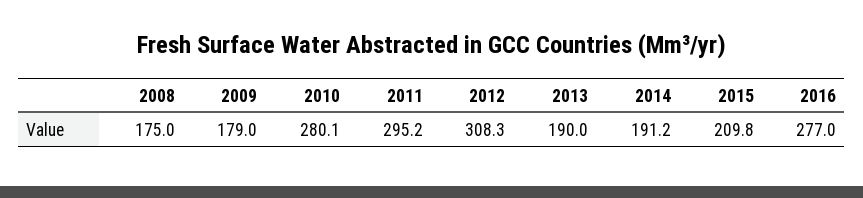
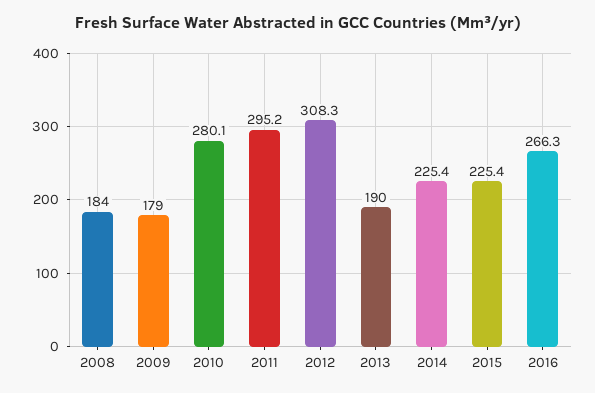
  {
-   "2008": 175,
+   "2008": 184,
    "2009": 179,
    "2010": 280.1,
    "2011": 295.2,
    "2012": 308.3,
    "2013": 190,
-   "2014": 191.2,
+   "2014": 225.4,
-   "2015": 209.8,
+   "2015": 225.4,
-   "2016": 277
+   "2016": 266.3
  }

